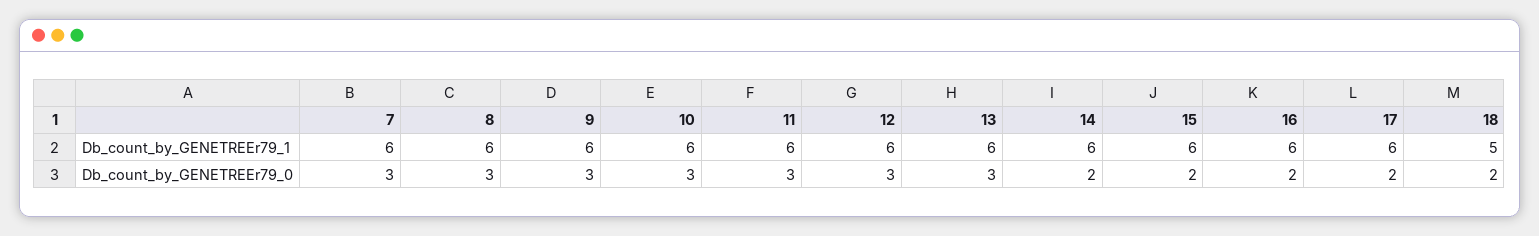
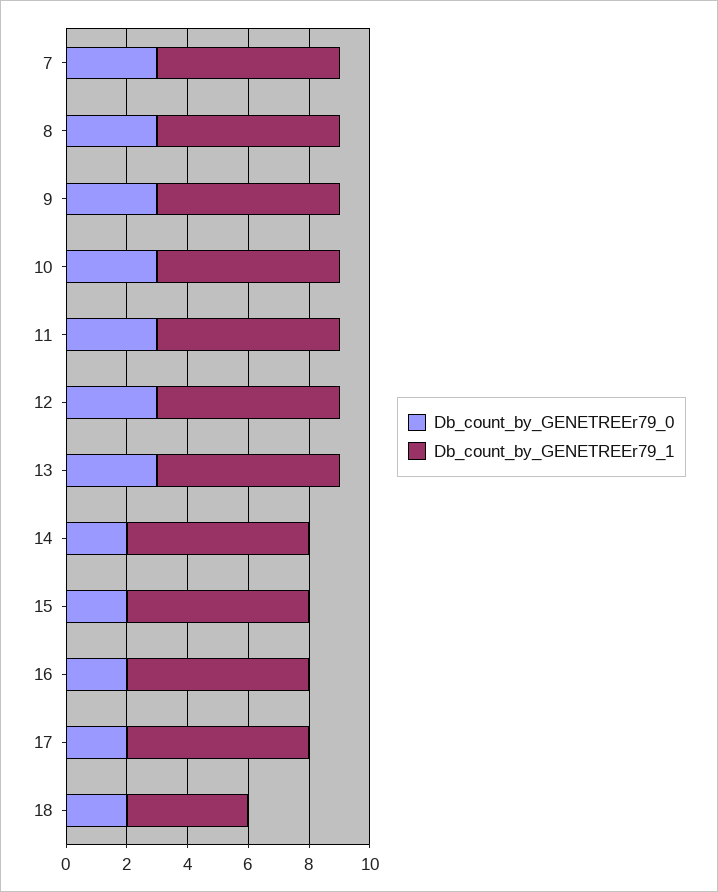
  {
    "Db_count_by_GENETREEr79_1": {
      "7": 6,
      "8": 6,
      "9": 6,
      "10": 6,
      "11": 6,
      "12": 6,
      "13": 6,
      "14": 6,
      "15": 6,
      "16": 6,
      "17": 6,
-     "18": 5
+     "18": 4
    },
    "Db_count_by_GENETREEr79_0": {
      "7": 3,
      "8": 3,
      "9": 3,
      "10": 3,
      "11": 3,
      "12": 3,
      "13": 3,
      "14": 2,
      "15": 2,
      "16": 2,
      "17": 2,
      "18": 2
    }
  }

